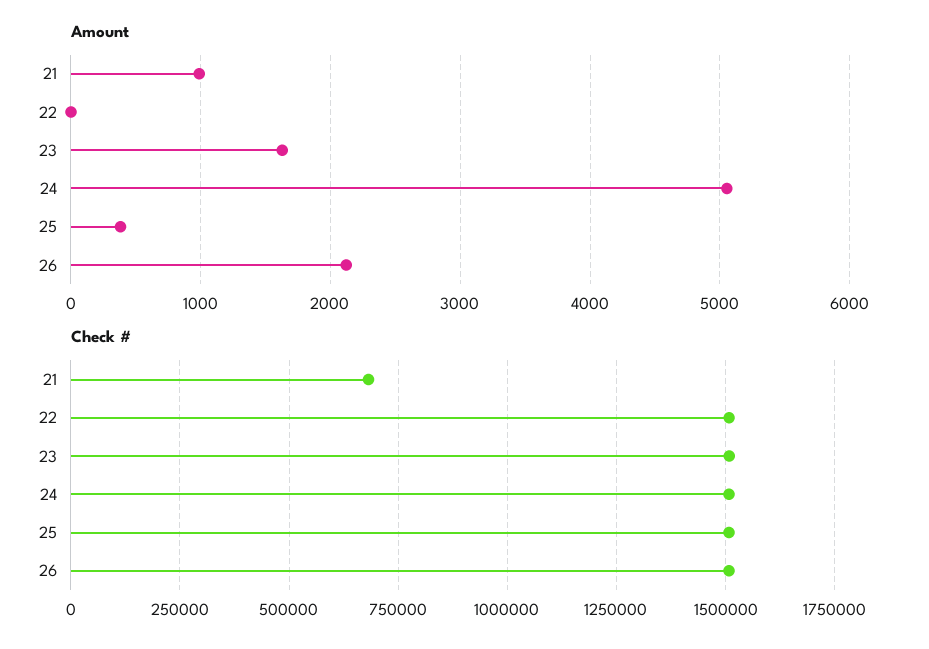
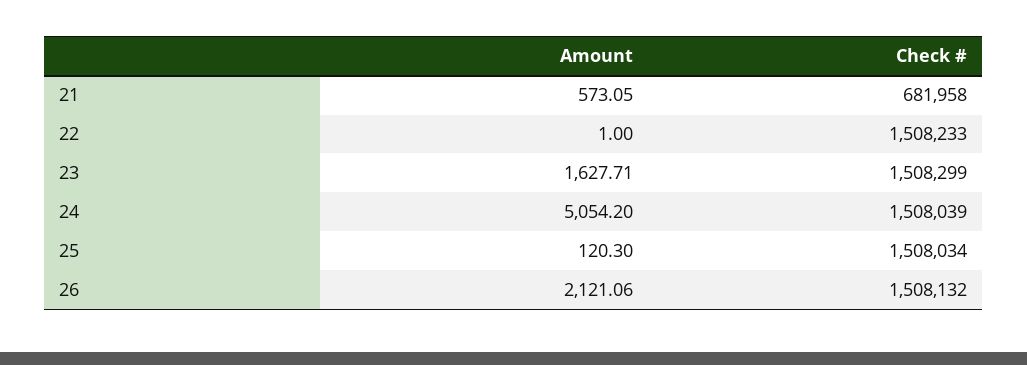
  {
    "Amount": {
-     "21": 1000,
+     "21": 573.05,
      "22": 1,
      "23": 1627.71,
      "24": 5054.2,
-     "25": 400,
+     "25": 120.3,
      "26": 2121.06
    },
    "Check #": {
      "21": 681958,
      "22": 1508233,
      "23": 1508299,
      "24": 1508039,
      "25": 1508034,
      "26": 1508132
    }
  }

